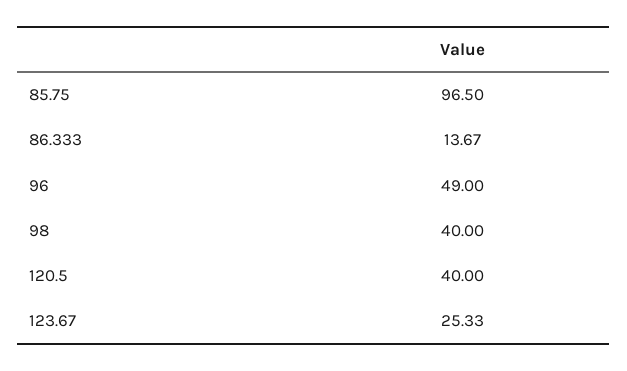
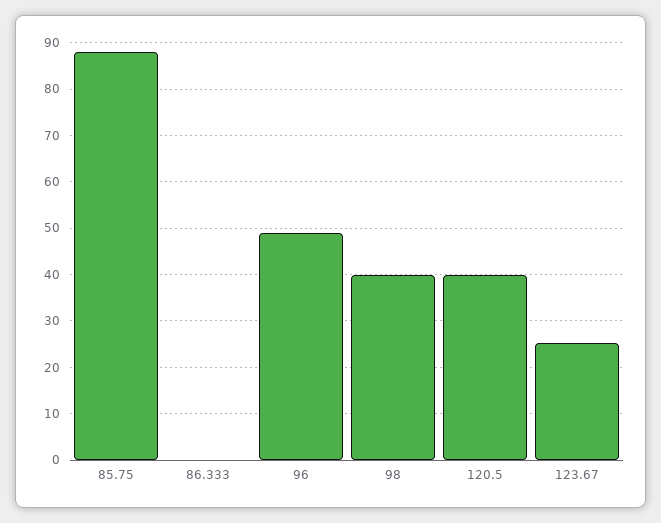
  {
-   "85.75": 96.5,
+   "85.75": 88,
-   "86.333": 13.67,
+   "86.333": 0,
    "96": 49,
    "98": 40,
    "120.5": 40,
    "123.67": 25.33
  }

